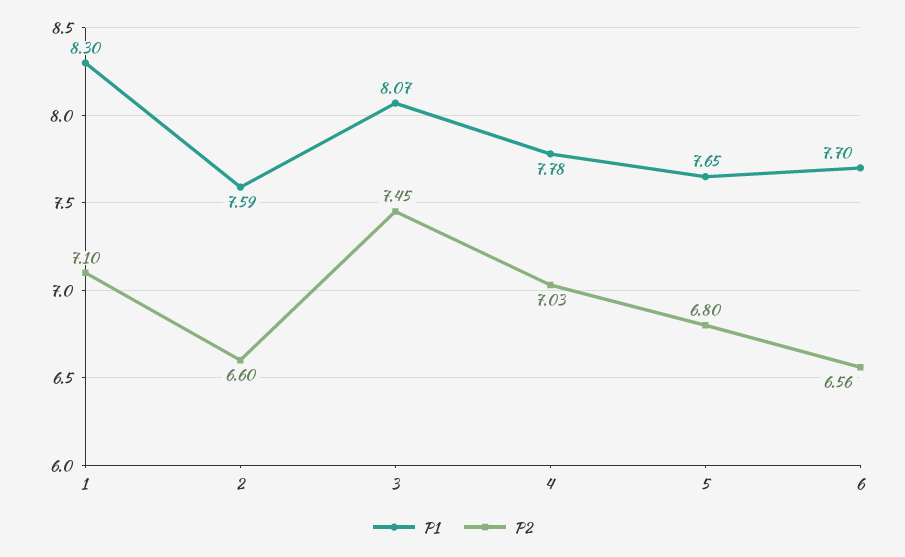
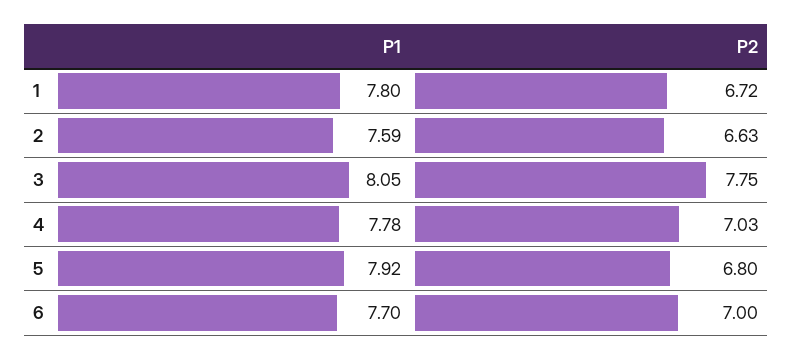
  {
    "P1": {
-     "1": 8.3,
+     "1": 7.8,
      "2": 7.59,
-     "3": 8.07,
+     "3": 8.05,
      "4": 7.78,
-     "5": 7.65,
+     "5": 7.92,
      "6": 7.7
    },
    "P2": {
-     "1": 7.1,
+     "1": 6.72,
-     "2": 6.6,
+     "2": 6.63,
-     "3": 7.45,
+     "3": 7.75,
      "4": 7.03,
      "5": 6.8,
-     "6": 6.56
+     "6": 7
    }
  }

